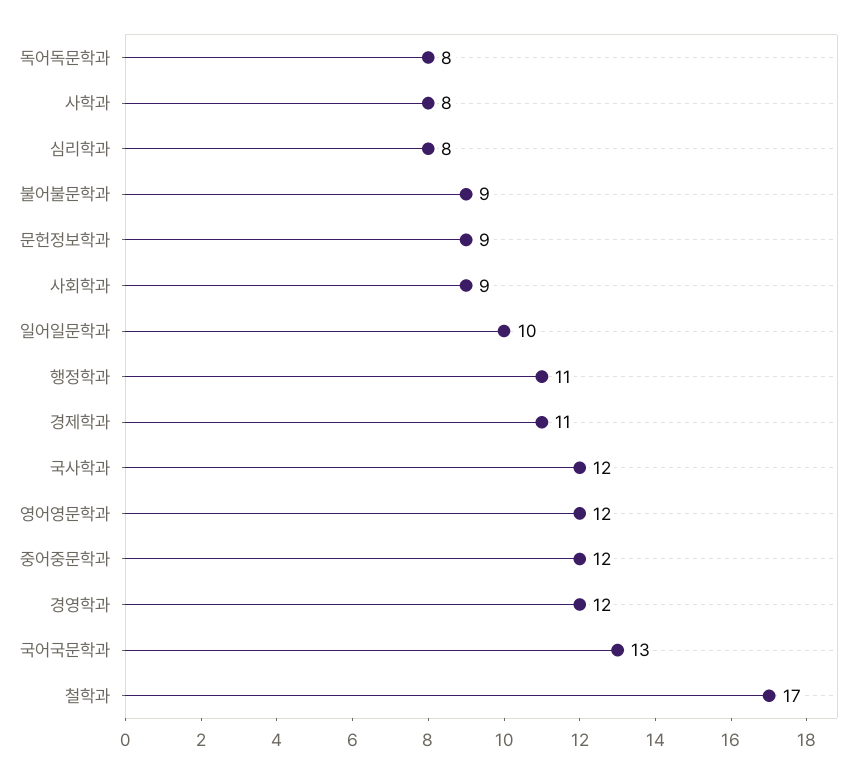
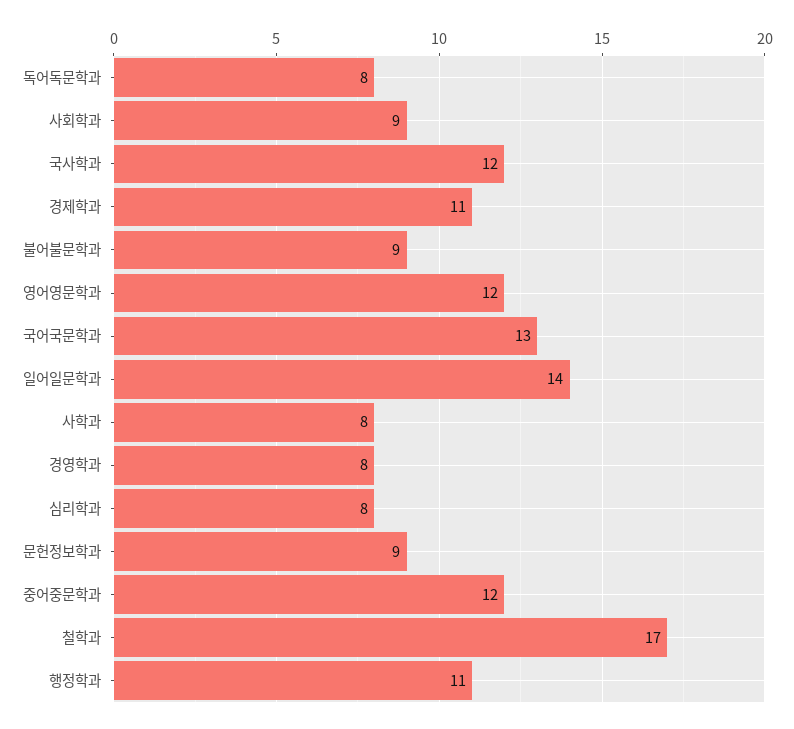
  {
    "독어독문학과": 8,
    "사학과": 8,
    "심리학과": 8,
    "불어불문학과": 9,
    "문헌정보학과": 9,
    "사회학과": 9,
-   "일어일문학과": 10,
+   "일어일문학과": 14,
    "행정학과": 11,
    "경제학과": 11,
    "국사학과": 12,
    "영어영문학과": 12,
    "중어중문학과": 12,
-   "경영학과": 12,
+   "경영학과": 8,
    "국어국문학과": 13,
    "철학과": 17
  }

